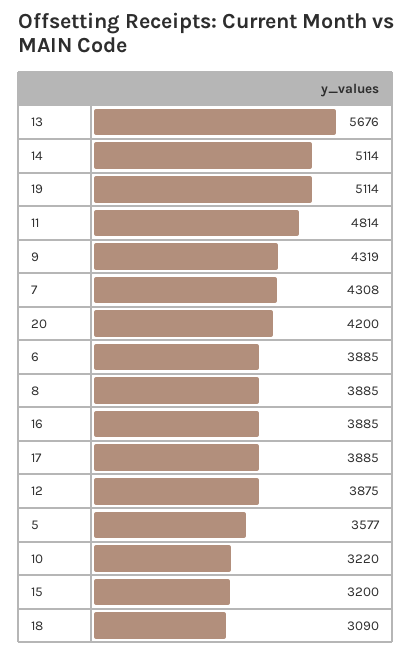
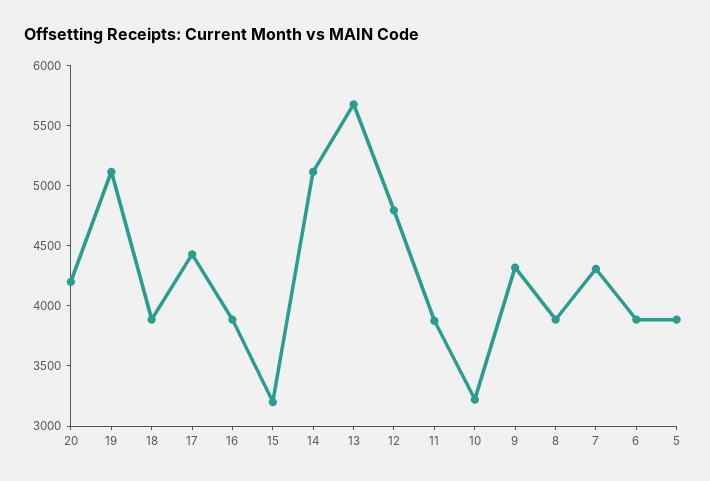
  {
    "13": 5676,
    "14": 5114,
    "19": 5114,
-   "11": 4814,
+   "11": 3900,
    "9": 4319,
    "7": 4308,
    "20": 4200,
    "6": 3885,
    "8": 3885,
    "16": 3885,
-   "17": 3885,
+   "17": 4400,
-   "12": 3875,
+   "12": 4800,
-   "5": 3577,
+   "5": 3900,
    "10": 3220,
    "15": 3200,
-   "18": 3090
+   "18": 3900
  }

